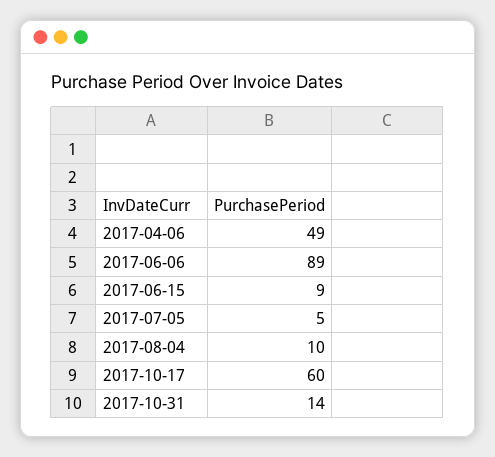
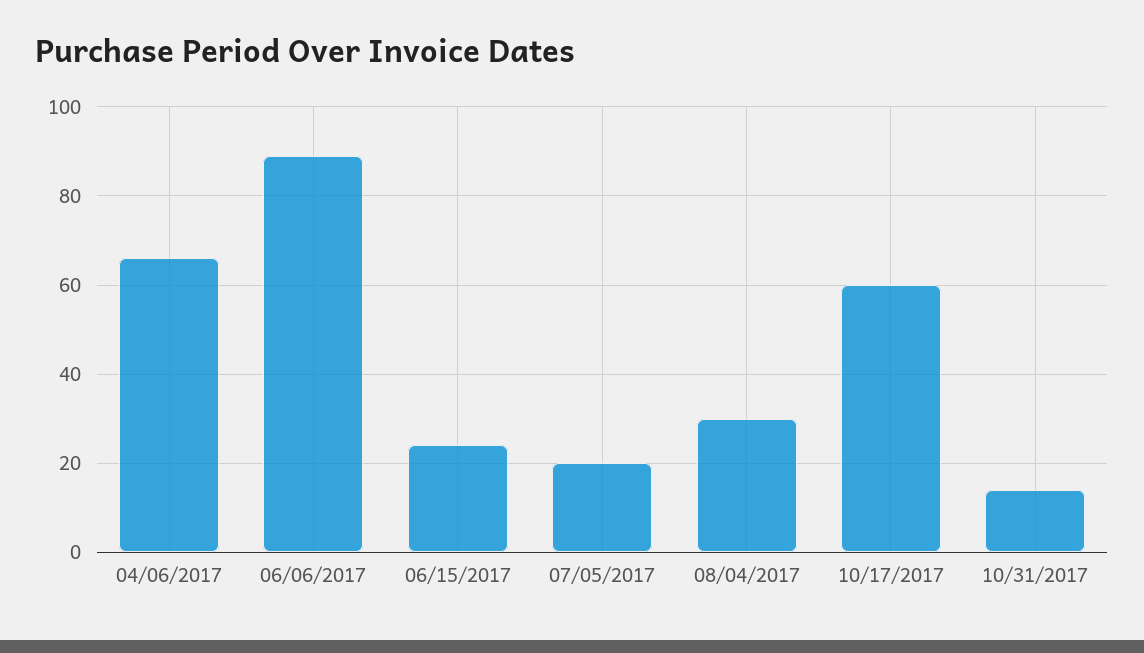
  {
-   "2017-04-06": 49,
+   "2017-04-06": 65,
    "2017-06-06": 89,
-   "2017-06-15": 9,
+   "2017-06-15": 25,
-   "2017-07-05": 5,
+   "2017-07-05": 20,
-   "2017-08-04": 10,
+   "2017-08-04": 30,
    "2017-10-17": 60,
    "2017-10-31": 14
  }

